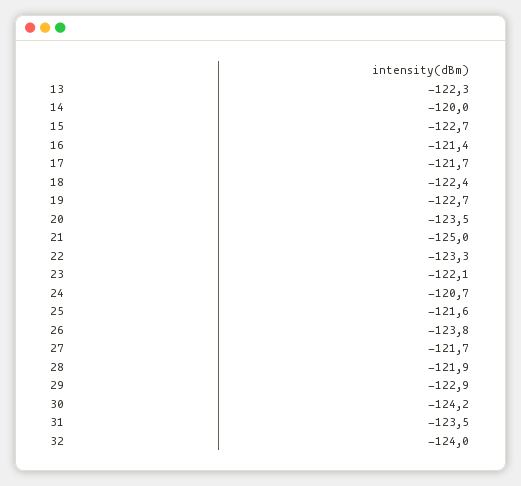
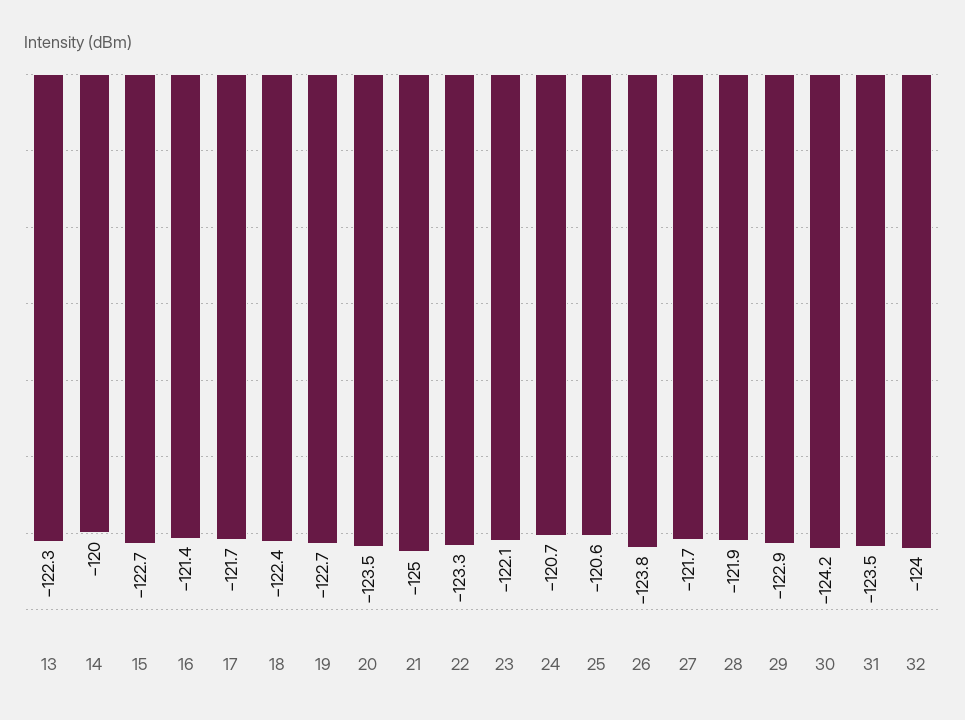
  {
    "13": -122.3,
    "14": -120,
    "15": -122.7,
    "16": -121.4,
    "17": -121.7,
    "18": -122.4,
    "19": -122.7,
    "20": -123.5,
    "21": -125,
    "22": -123.3,
    "23": -122.1,
    "24": -120.7,
-   "25": -121.6,
+   "25": -120.6,
    "26": -123.8,
    "27": -121.7,
    "28": -121.9,
    "29": -122.9,
    "30": -124.2,
    "31": -123.5,
    "32": -124
  }

